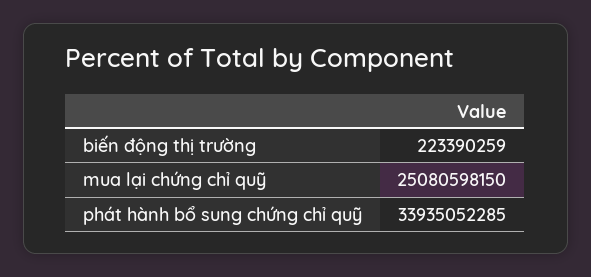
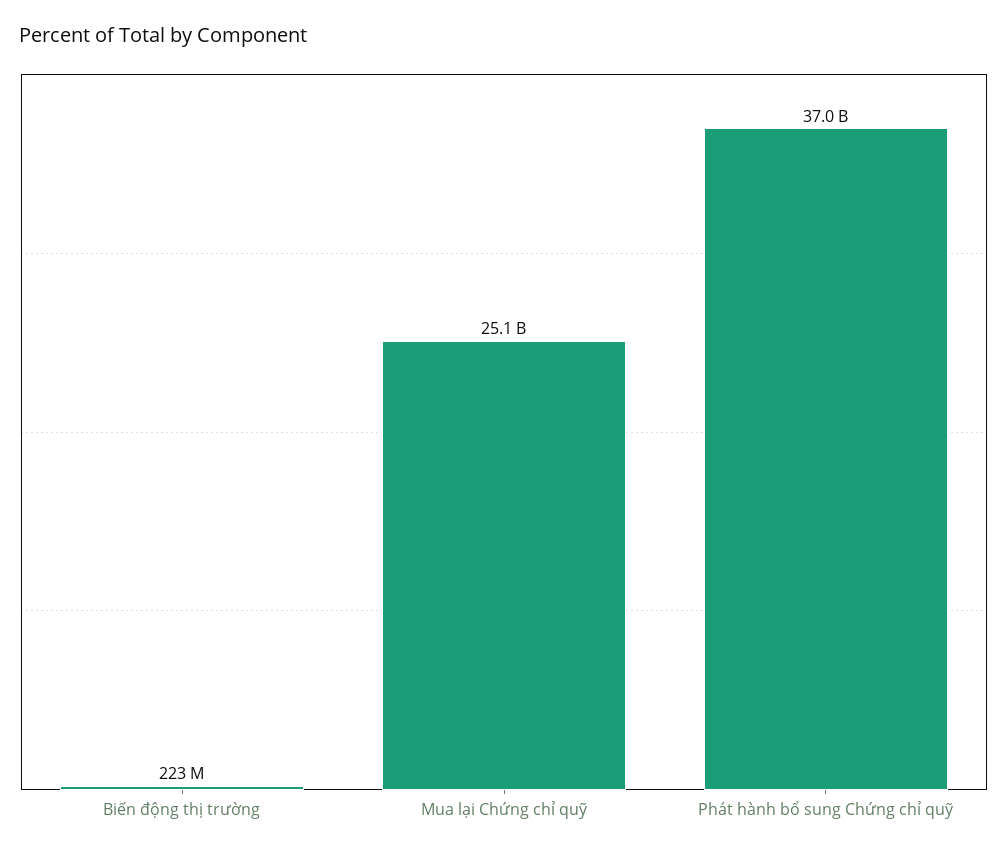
  {
    "biến động thị trường": 223390259,
    "mua lại chứng chỉ quỹ": 25080598150,
-   "phát hành bổ sung chứng chỉ quỹ": 33935052285
+   "phát hành bổ sung chứng chỉ quỹ": 37000000000
  }

